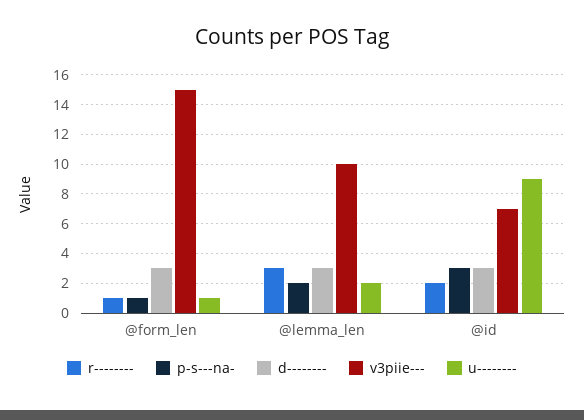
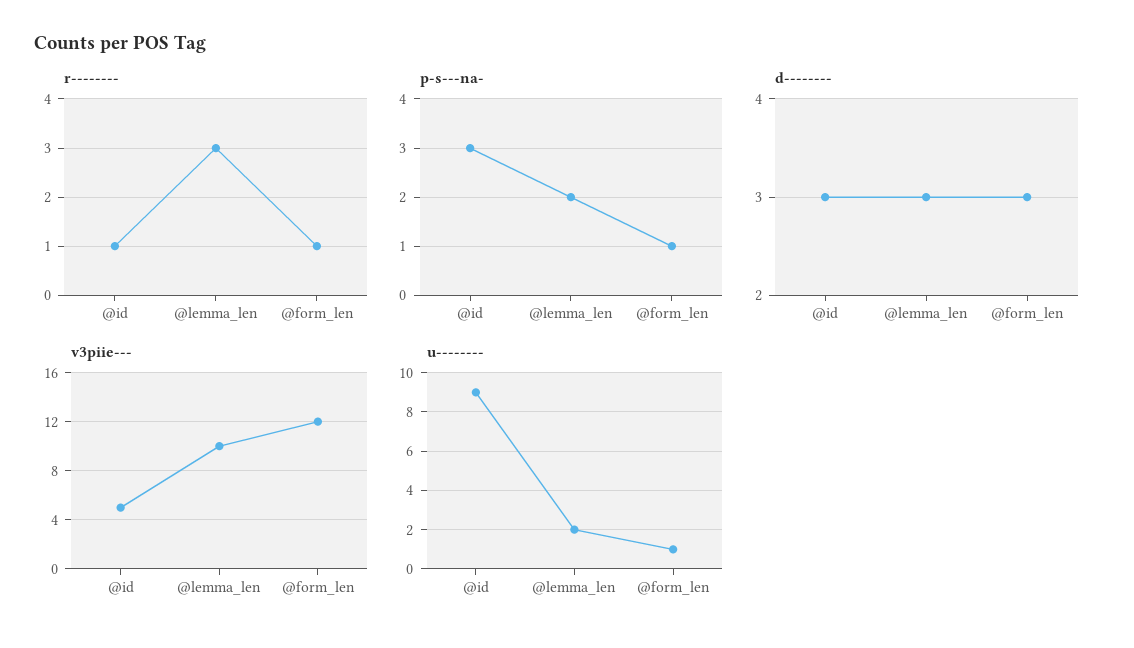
  {
    "r--------": {
      "@form_len": 1,
      "@lemma_len": 3,
-     "@id": 2
+     "@id": 1
    },
    "p-s---na-": {
      "@form_len": 1,
      "@lemma_len": 2,
      "@id": 3
    },
    "d--------": {
      "@form_len": 3,
      "@lemma_len": 3,
      "@id": 3
    },
    "v3piie---": {
-     "@form_len": 15,
+     "@form_len": 12,
      "@lemma_len": 10,
-     "@id": 7
+     "@id": 5
    },
    "u--------": {
      "@form_len": 1,
      "@lemma_len": 2,
      "@id": 9
    }
  }

